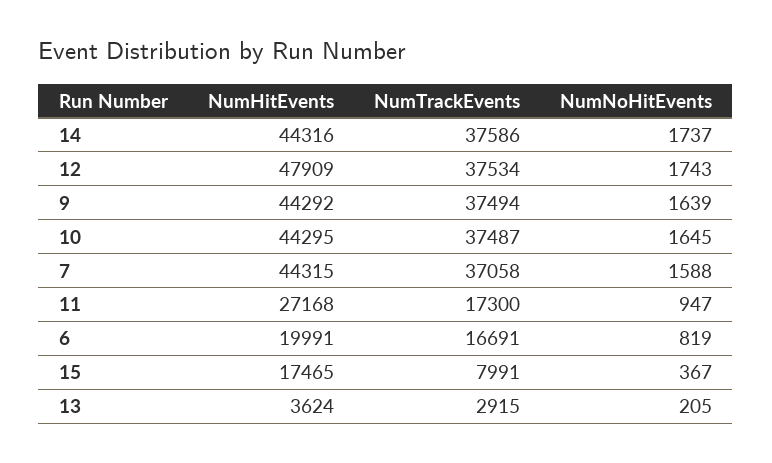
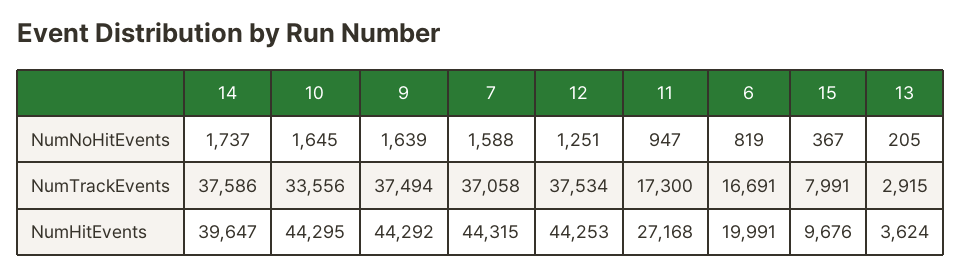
  {
    "NumHitEvents": {
-     "14": 44316,
+     "14": 39647,
-     "12": 47909,
+     "12": 44253,
      "9": 44292,
      "10": 44295,
      "7": 44315,
      "11": 27168,
      "6": 19991,
-     "15": 17465,
+     "15": 9676,
      "13": 3624
    },
    "NumTrackEvents": {
      "14": 37586,
      "12": 37534,
      "9": 37494,
-     "10": 37487,
+     "10": 33556,
      "7": 37058,
      "11": 17300,
      "6": 16691,
      "15": 7991,
      "13": 2915
    },
    "NumNoHitEvents": {
      "14": 1737,
-     "12": 1743,
+     "12": 1251,
      "9": 1639,
      "10": 1645,
      "7": 1588,
      "11": 947,
      "6": 819,
      "15": 367,
      "13": 205
    }
  }

